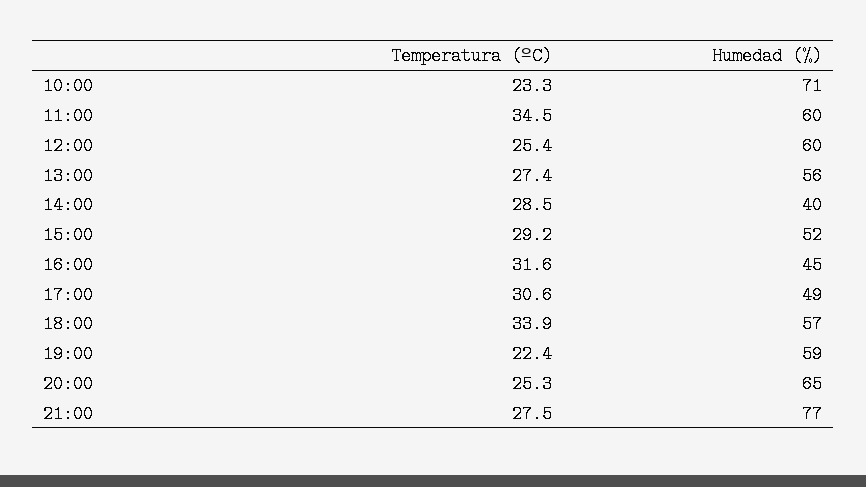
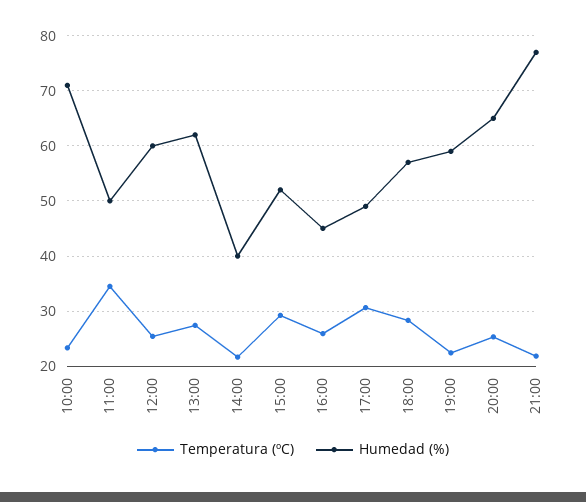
  {
    "Temperatura (ºC)": {
      "10:00": 23.3,
      "11:00": 34.5,
      "12:00": 25.4,
      "13:00": 27.4,
-     "14:00": 28.5,
+     "14:00": 22,
      "15:00": 29.2,
-     "16:00": 31.6,
+     "16:00": 26,
      "17:00": 30.6,
-     "18:00": 33.9,
+     "18:00": 28,
      "19:00": 22.4,
      "20:00": 25.3,
-     "21:00": 27.5
+     "21:00": 22
    },
    "Humedad (%)": {
      "10:00": 71,
-     "11:00": 60,
+     "11:00": 50,
      "12:00": 60,
-     "13:00": 56,
+     "13:00": 62,
      "14:00": 40,
      "15:00": 52,
      "16:00": 45,
      "17:00": 49,
      "18:00": 57,
      "19:00": 59,
      "20:00": 65,
      "21:00": 77
    }
  }

